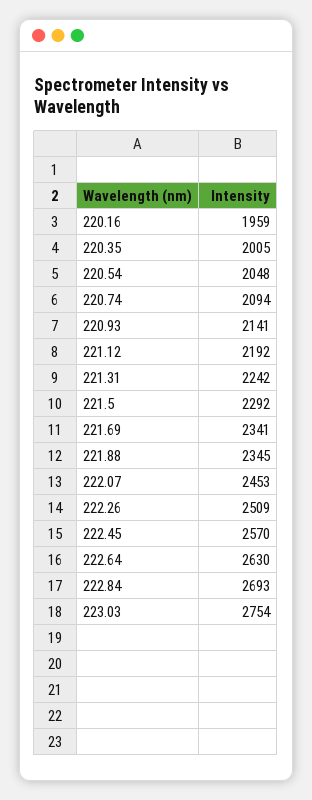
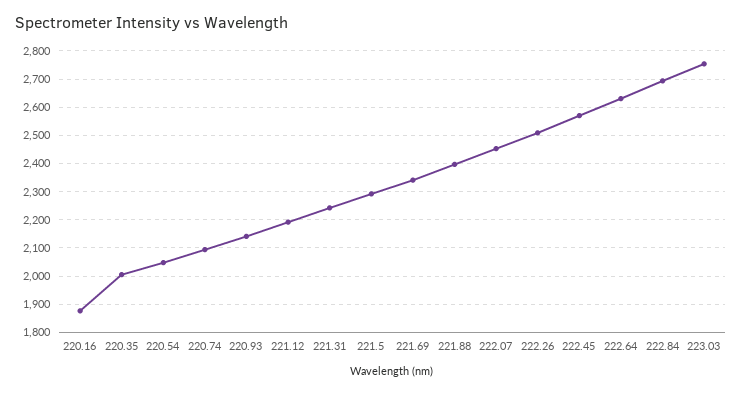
  {
-   "220.16": 1959,
+   "220.16": 1875,
    "220.35": 2005,
    "220.54": 2048,
    "220.74": 2094,
    "220.93": 2141,
    "221.12": 2192,
    "221.31": 2242,
    "221.5": 2292,
    "221.69": 2341,
-   "221.88": 2345,
+   "221.88": 2400,
    "222.07": 2453,
    "222.26": 2509,
    "222.45": 2570,
    "222.64": 2630,
    "222.84": 2693,
    "223.03": 2754
  }

